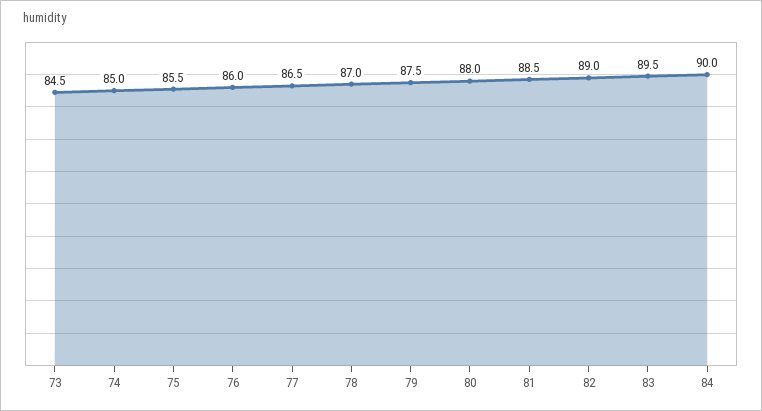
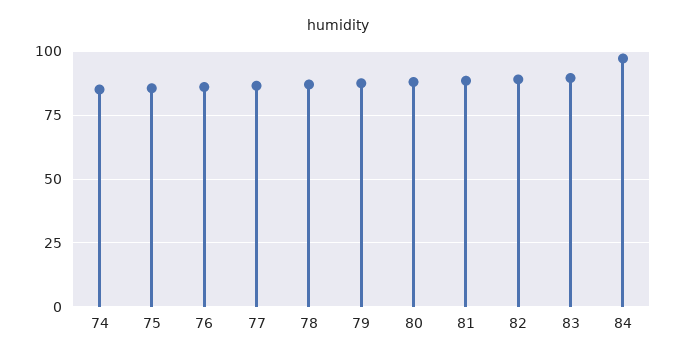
  {
-   "73": 84.5,
    "74": 85,
    "75": 85.5,
    "76": 86,
    "77": 86.5,
    "78": 87,
    "79": 87.5,
    "80": 88,
    "81": 88.5,
    "82": 89,
    "83": 89.5,
-   "84": 90
+   "84": 97.5
  }

